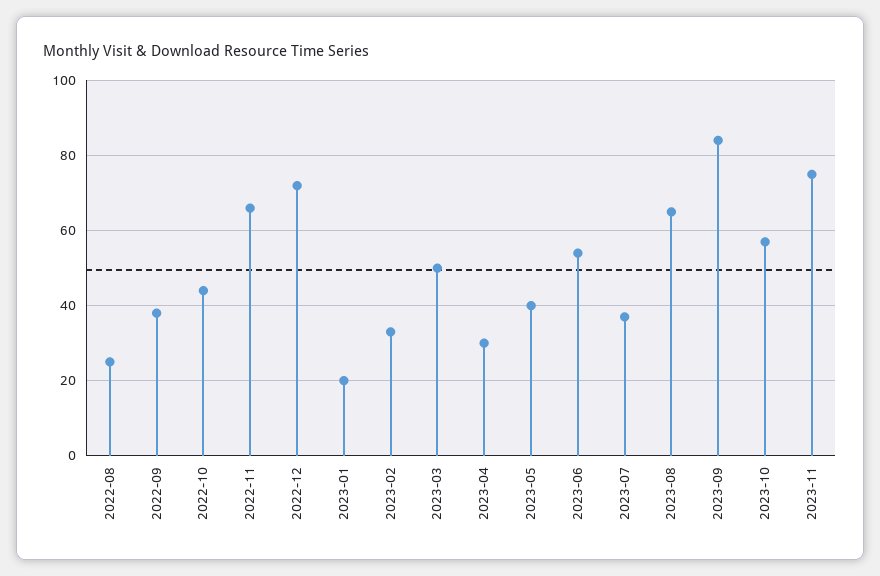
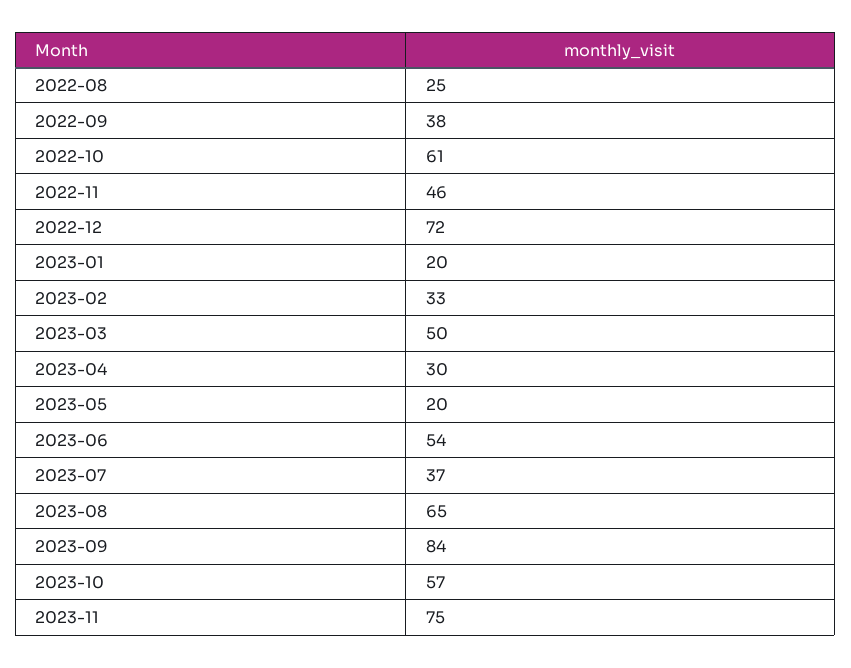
  {
    "2022-08": 25,
    "2022-09": 38,
-   "2022-10": 45,
+   "2022-10": 61,
-   "2022-11": 65,
+   "2022-11": 46,
    "2022-12": 72,
    "2023-01": 20,
    "2023-02": 33,
    "2023-03": 50,
    "2023-04": 30,
-   "2023-05": 40,
+   "2023-05": 20,
    "2023-06": 54,
    "2023-07": 37,
    "2023-08": 65,
    "2023-09": 84,
    "2023-10": 57,
    "2023-11": 75
  }

